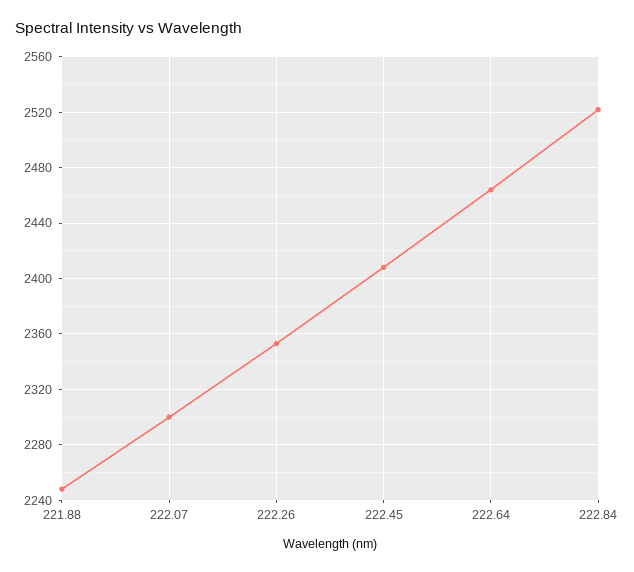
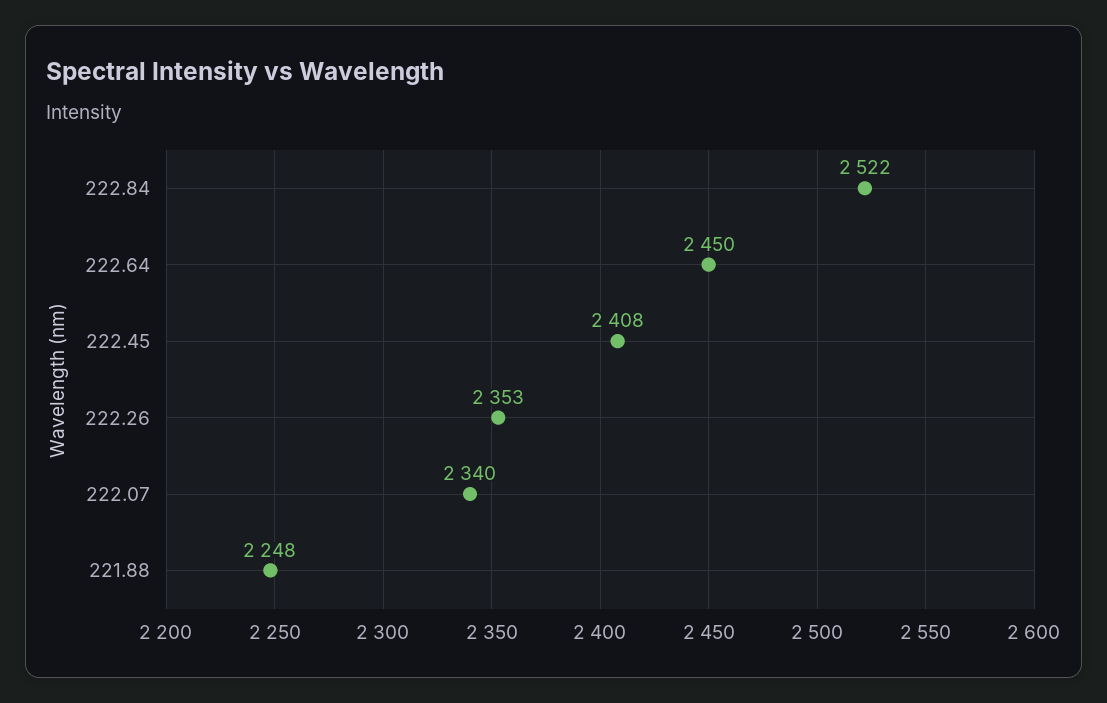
  {
    "221.88": 2248,
-   "222.07": 2300,
+   "222.07": 2340,
    "222.26": 2353,
    "222.45": 2408,
-   "222.64": 2465,
+   "222.64": 2450,
    "222.84": 2522
  }

